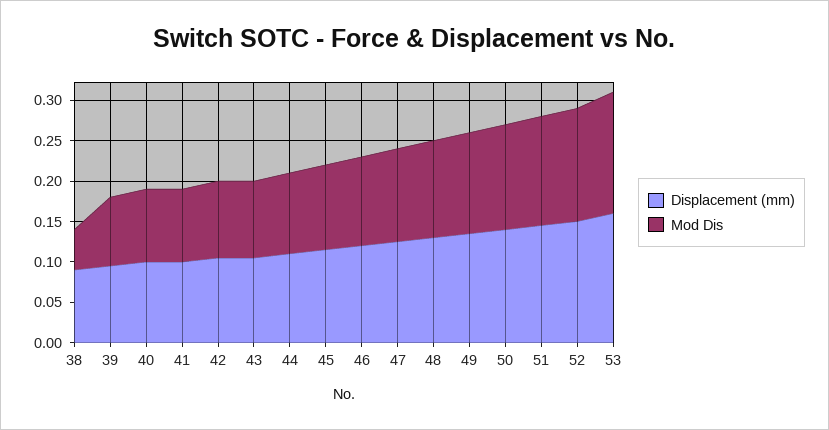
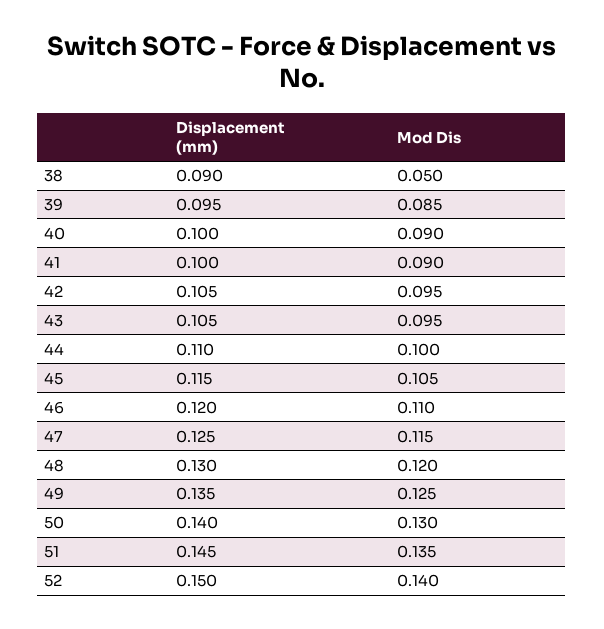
  {
    "Displacement (mm)": {
      "38": 0.09,
      "39": 0.095,
      "40": 0.1,
      "41": 0.1,
      "42": 0.105,
      "43": 0.105,
      "44": 0.11,
      "45": 0.115,
      "46": 0.12,
      "47": 0.125,
      "48": 0.13,
      "49": 0.135,
      "50": 0.14,
      "51": 0.145,
-     "52": 0.15,
+     "52": 0.15
-     "53": 0.16
    },
    "Mod Dis": {
      "38": 0.05,
      "39": 0.085,
      "40": 0.09,
      "41": 0.09,
      "42": 0.095,
      "43": 0.095,
      "44": 0.1,
      "45": 0.105,
      "46": 0.11,
      "47": 0.115,
      "48": 0.12,
      "49": 0.125,
      "50": 0.13,
      "51": 0.135,
-     "52": 0.14,
+     "52": 0.14
-     "53": 0.15
    }
  }

